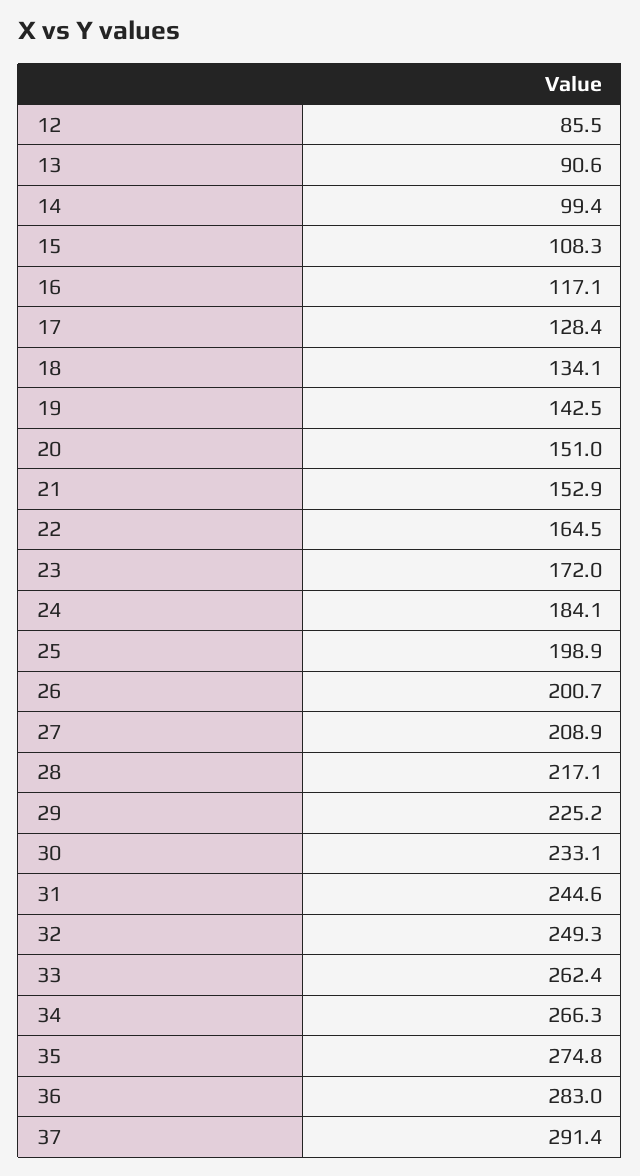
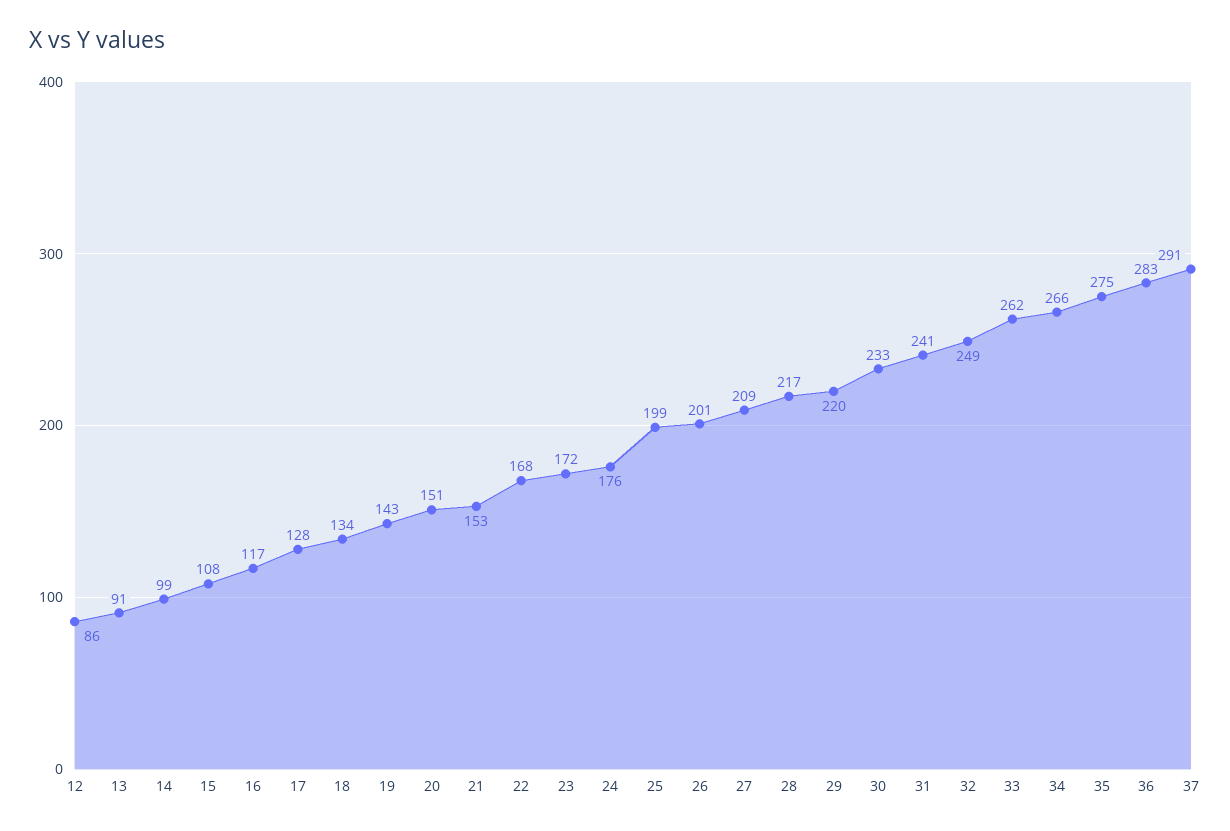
  {
    "12": 85.5,
    "13": 90.6,
    "14": 99.4,
    "15": 108.3,
    "16": 117.1,
    "17": 128.4,
    "18": 134.1,
    "19": 142.5,
    "20": 151,
    "21": 152.9,
-   "22": 164.5,
+   "22": 168,
    "23": 172,
-   "24": 184.1,
+   "24": 176,
    "25": 198.9,
    "26": 200.7,
    "27": 208.9,
    "28": 217.1,
-   "29": 225.2,
+   "29": 220,
    "30": 233.1,
-   "31": 244.6,
+   "31": 241,
    "32": 249.3,
    "33": 262.4,
    "34": 266.3,
    "35": 274.8,
    "36": 283,
    "37": 291.4
  }

